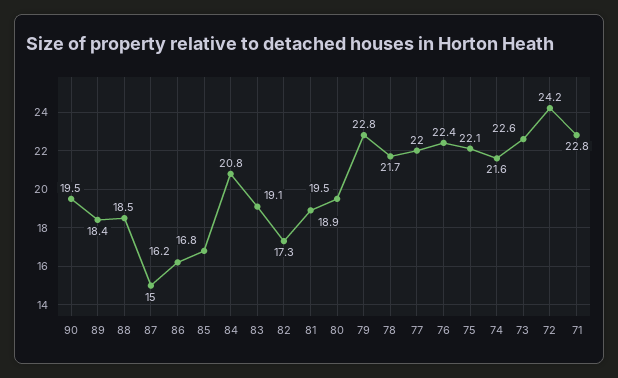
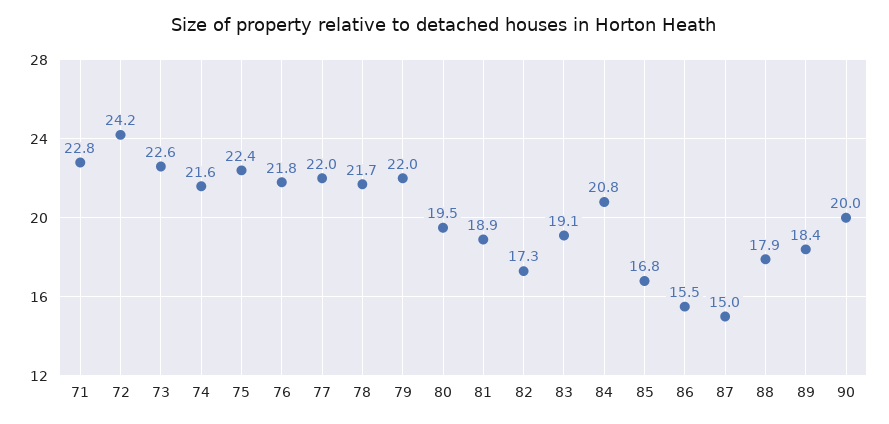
  {
-   "90": 19.5,
+   "90": 20,
    "89": 18.4,
-   "88": 18.5,
+   "88": 17.9,
    "87": 15,
-   "86": 16.2,
+   "86": 15.5,
    "85": 16.8,
    "84": 20.8,
    "83": 19.1,
    "82": 17.3,
    "81": 18.9,
    "80": 19.5,
-   "79": 22.8,
+   "79": 22,
    "78": 21.7,
    "77": 22,
-   "76": 22.4,
+   "76": 21.8,
-   "75": 22.1,
+   "75": 22.4,
    "74": 21.6,
    "73": 22.6,
    "72": 24.2,
    "71": 22.8
  }

